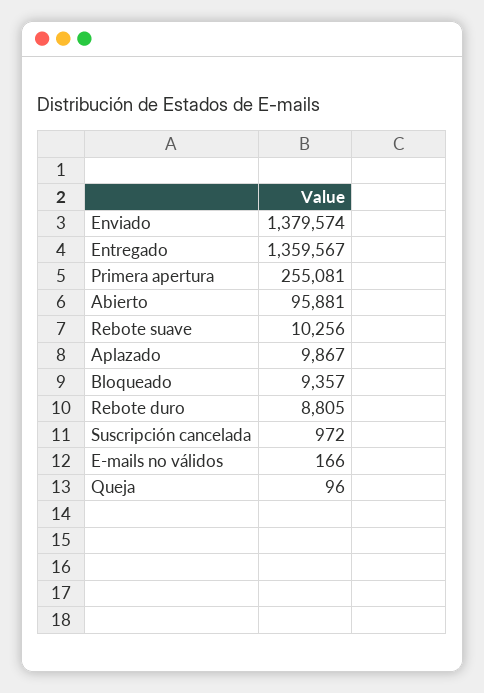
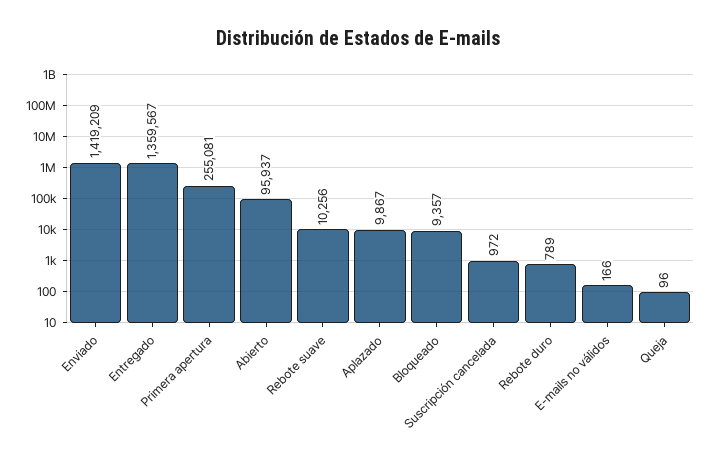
  {
-   "Enviado": 1379574,
+   "Enviado": 1419209,
    "Entregado": 1359567,
    "Primera apertura": 255081,
-   "Abierto": 95881,
+   "Abierto": 95937,
    "Rebote suave": 10256,
    "Aplazado": 9867,
    "Bloqueado": 9357,
-   "Rebote duro": 8805,
+   "Rebote duro": 789,
    "Suscripción cancelada": 972,
    "E-mails no válidos": 166,
    "Queja": 96
  }

